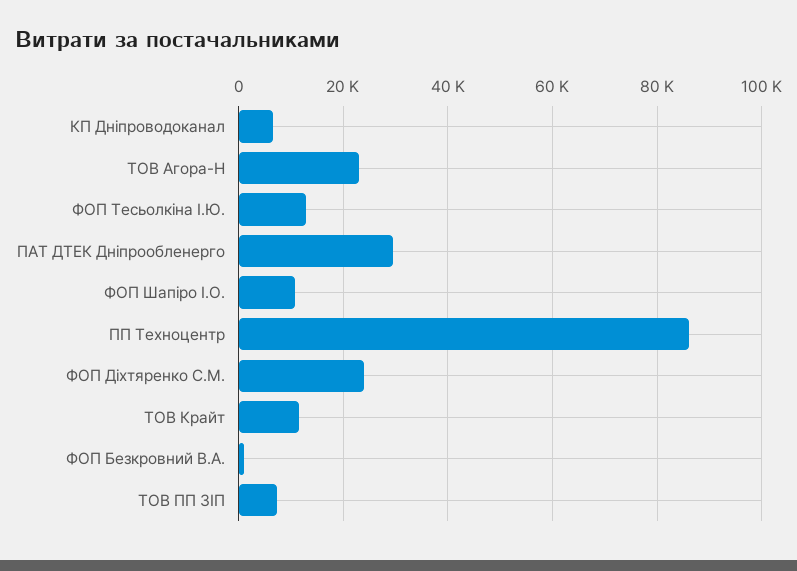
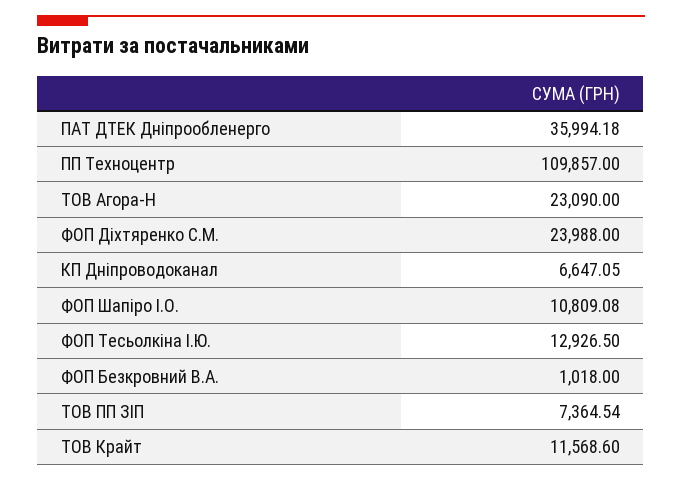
  {
    "КП Дніпроводоканал": 6647.05,
    "ТОВ Агора-Н": 23090,
    "ФОП Тесьолкіна І.Ю.": 12926.5,
-   "ПАТ ДТЕК Дніпрообленерго": 30000,
+   "ПАТ ДТЕК Дніпрообленерго": 35994.18,
    "ФОП Шапіро І.О.": 10809.08,
-   "ПП Техноцентр": 86000,
+   "ПП Техноцентр": 109857,
    "ФОП Діхтяренко С.М.": 23988,
    "ТОВ Крайт": 11568.6,
    "ФОП Безкровний В.А.": 1018,
    "ТОВ ПП ЗІП": 7364.54
  }

